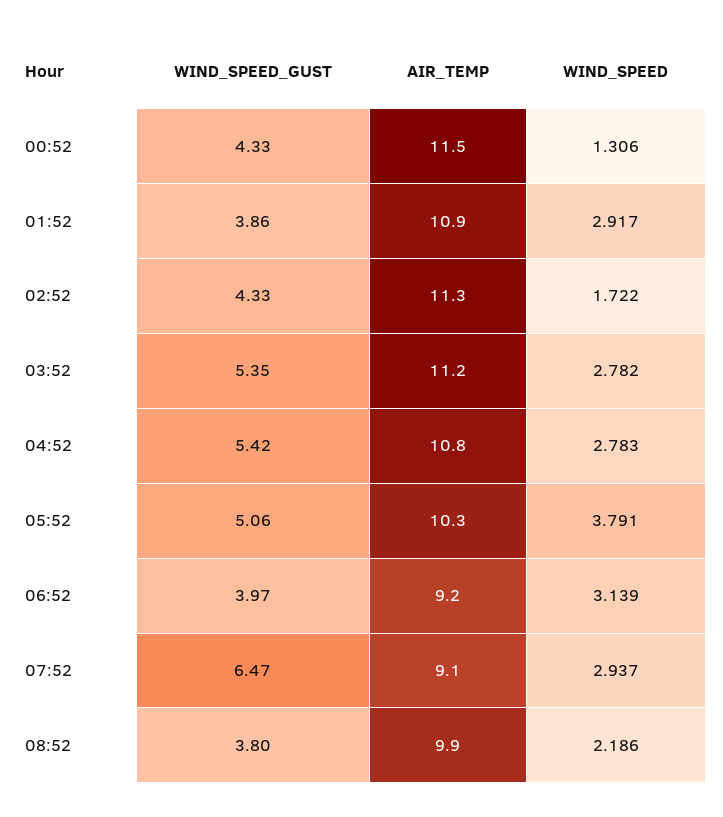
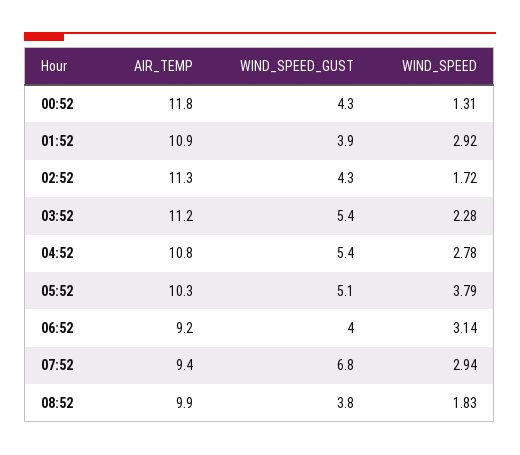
  {
    "WIND_SPEED_GUST": {
      "00:52": 4.33,
      "01:52": 3.86,
      "02:52": 4.33,
      "03:52": 5.35,
      "04:52": 5.42,
      "05:52": 5.06,
      "06:52": 3.97,
-     "07:52": 6.47,
+     "07:52": 6.8,
      "08:52": 3.8
    },
    "AIR_TEMP": {
-     "00:52": 11.5,
+     "00:52": 11.8,
      "01:52": 10.9,
      "02:52": 11.3,
      "03:52": 11.2,
      "04:52": 10.8,
      "05:52": 10.3,
      "06:52": 9.2,
-     "07:52": 9.1,
+     "07:52": 9.4,
      "08:52": 9.9
    },
    "WIND_SPEED": {
      "00:52": 1.306,
      "01:52": 2.917,
      "02:52": 1.722,
-     "03:52": 2.782,
+     "03:52": 2.28,
      "04:52": 2.783,
      "05:52": 3.791,
      "06:52": 3.139,
      "07:52": 2.937,
-     "08:52": 2.186
+     "08:52": 1.83
    }
  }

